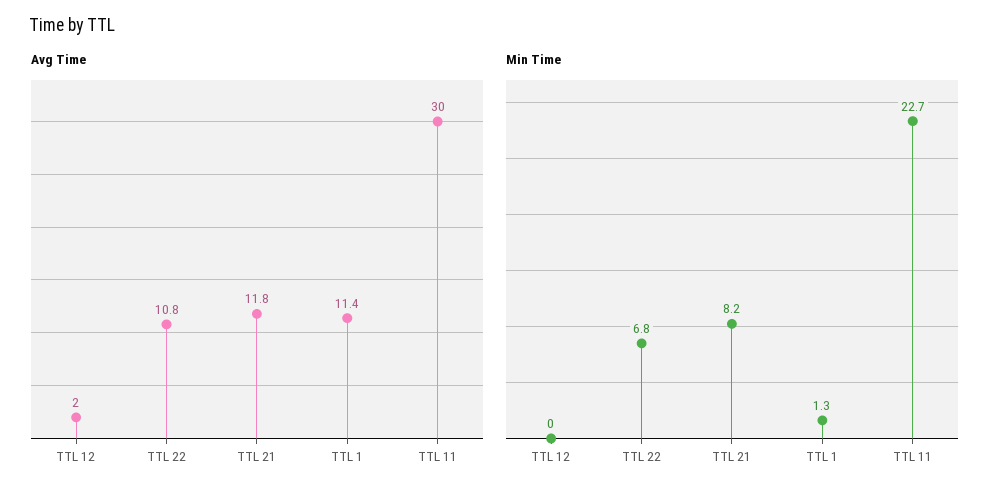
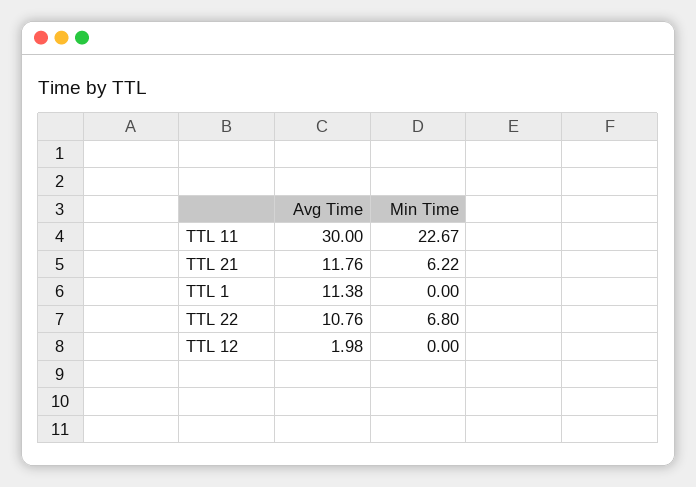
  {
    "Avg Time": {
      "TTL 12": 1.98,
      "TTL 22": 10.76,
      "TTL 21": 11.76,
      "TTL 1": 11.38,
      "TTL 11": 30
    },
    "Min Time": {
      "TTL 12": 0,
      "TTL 22": 6.8,
-     "TTL 21": 8.2,
+     "TTL 21": 6.22,
-     "TTL 1": 1.3,
+     "TTL 1": 0,
      "TTL 11": 22.67
    }
  }

